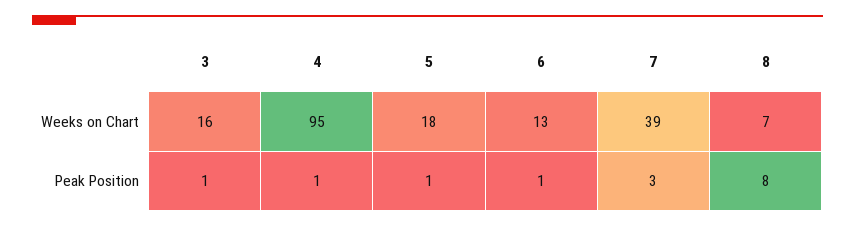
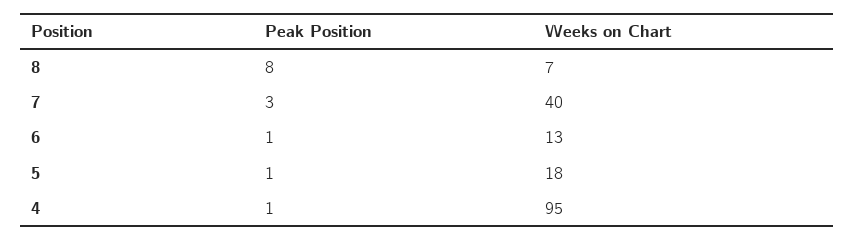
  {
-   "3": {
-     "Weeks on Chart": 16,
-     "Peak Position": 1
-   },
    "4": {
      "Weeks on Chart": 95,
      "Peak Position": 1
    },
    "5": {
      "Weeks on Chart": 18,
      "Peak Position": 1
    },
    "6": {
      "Weeks on Chart": 13,
      "Peak Position": 1
    },
    "7": {
-     "Weeks on Chart": 39,
+     "Weeks on Chart": 40,
      "Peak Position": 3
    },
    "8": {
      "Weeks on Chart": 7,
      "Peak Position": 8
    }
  }

